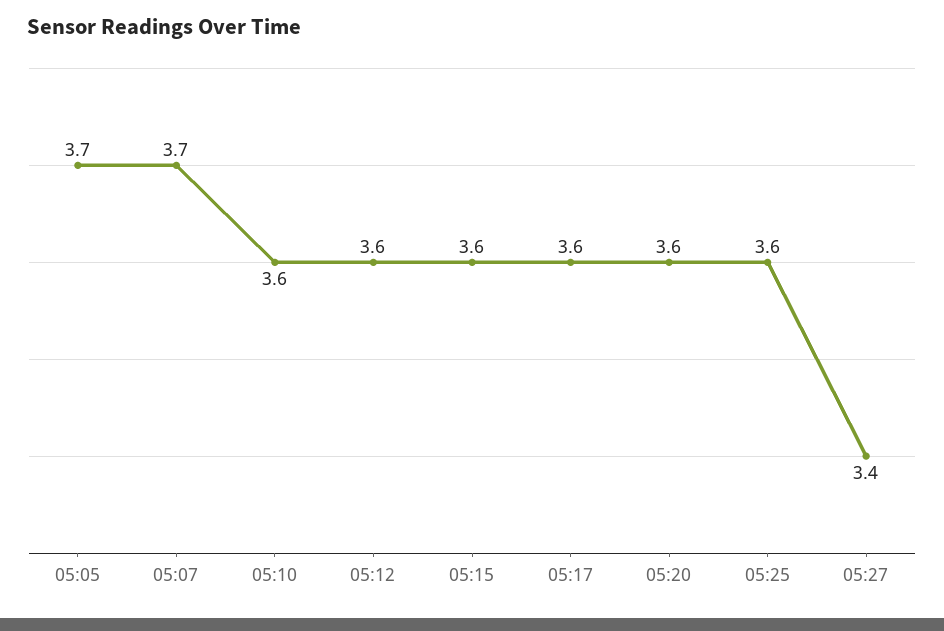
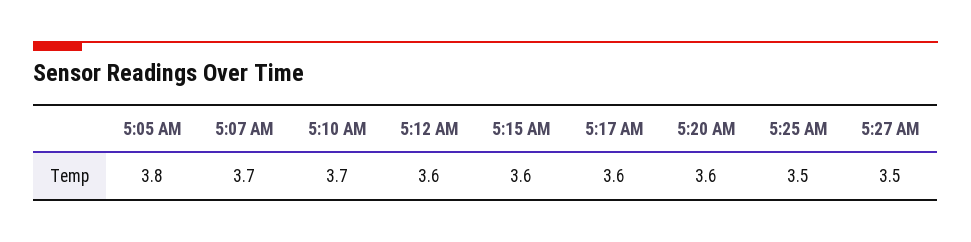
  {
-   "05:05": 3.7,
+   "05:05": 3.8,
    "05:07": 3.7,
-   "05:10": 3.6,
+   "05:10": 3.7,
    "05:12": 3.6,
    "05:15": 3.6,
    "05:17": 3.6,
    "05:20": 3.6,
-   "05:25": 3.6,
+   "05:25": 3.5,
-   "05:27": 3.4
+   "05:27": 3.5
  }

